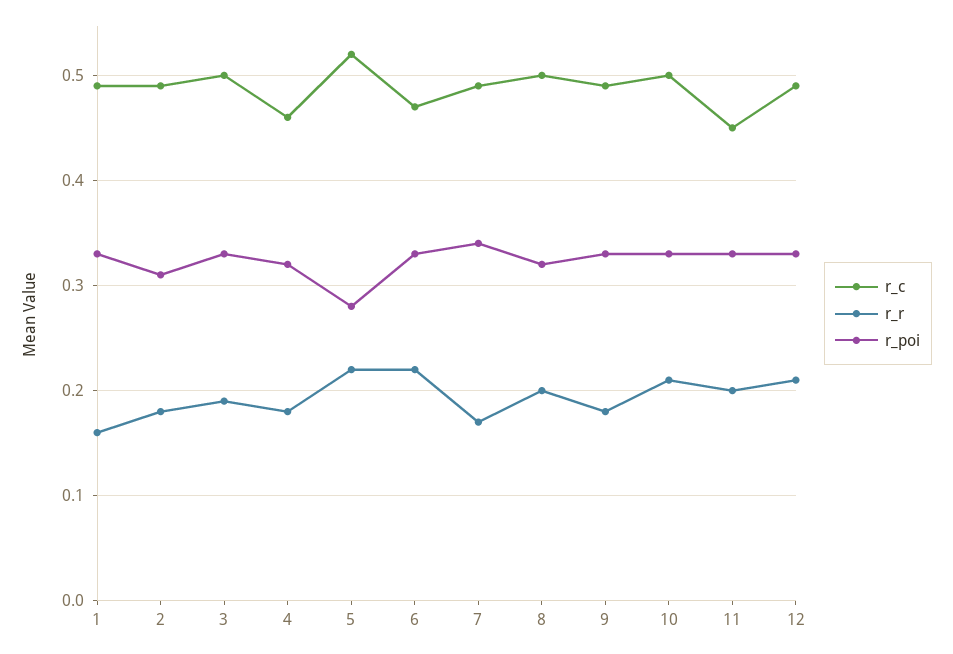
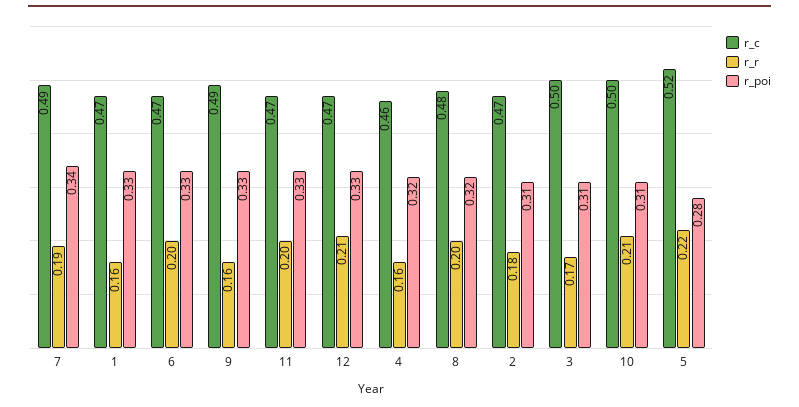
  {
    "r_c": {
-     "1": 0.49,
+     "1": 0.47,
-     "2": 0.49,
+     "2": 0.47,
      "3": 0.5,
      "4": 0.46,
      "5": 0.52,
      "6": 0.47,
      "7": 0.49,
-     "8": 0.5,
+     "8": 0.48,
      "9": 0.49,
      "10": 0.5,
-     "11": 0.45,
+     "11": 0.47,
-     "12": 0.49
+     "12": 0.47
    },
    "r_r": {
      "1": 0.16,
      "2": 0.18,
-     "3": 0.19,
+     "3": 0.17,
-     "4": 0.18,
+     "4": 0.16,
      "5": 0.22,
-     "6": 0.22,
+     "6": 0.2,
-     "7": 0.17,
+     "7": 0.19,
      "8": 0.2,
-     "9": 0.18,
+     "9": 0.16,
      "10": 0.21,
      "11": 0.2,
      "12": 0.21
    },
    "r_poi": {
      "1": 0.33,
      "2": 0.31,
-     "3": 0.33,
+     "3": 0.31,
      "4": 0.32,
      "5": 0.28,
      "6": 0.33,
      "7": 0.34,
      "8": 0.32,
      "9": 0.33,
-     "10": 0.33,
+     "10": 0.31,
      "11": 0.33,
      "12": 0.33
    }
  }

